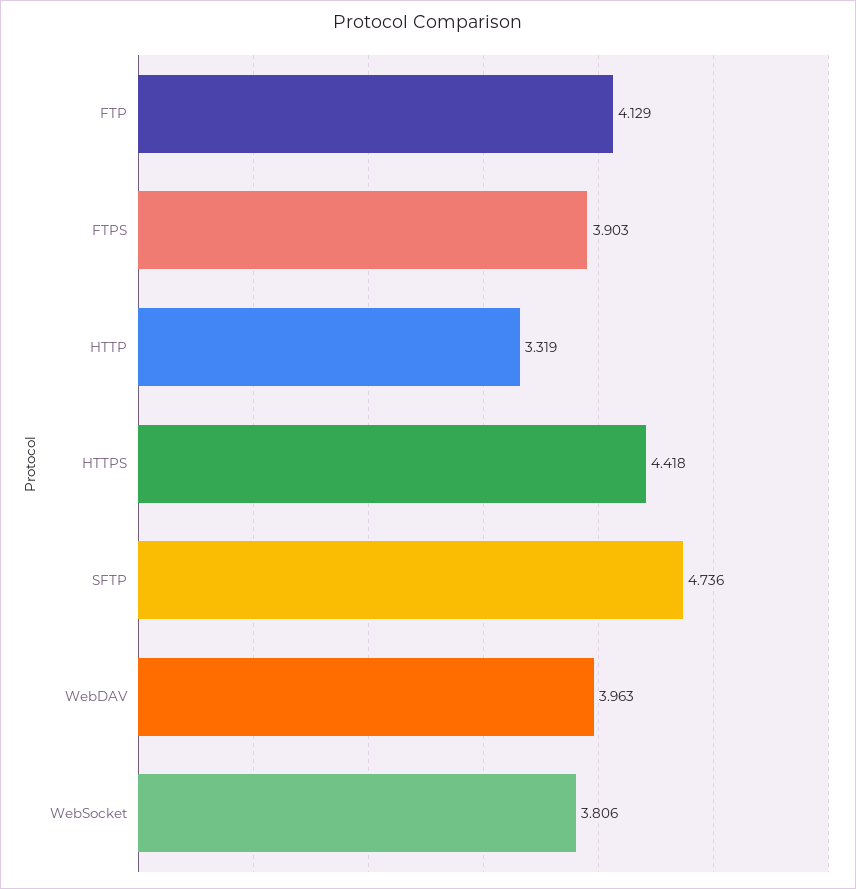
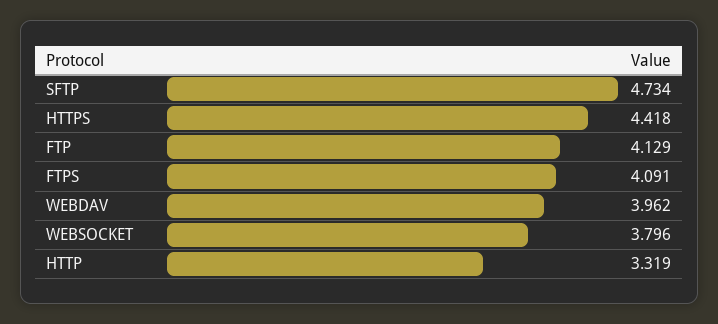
  {
    "FTP": 4.129,
-   "FTPS": 3.903,
+   "FTPS": 4.091,
    "HTTP": 3.319,
    "HTTPS": 4.418,
-   "SFTP": 4.736,
+   "SFTP": 4.734,
-   "WebDAV": 3.963,
+   "WebDAV": 3.962,
-   "WebSocket": 3.806
+   "WebSocket": 3.796
  }

